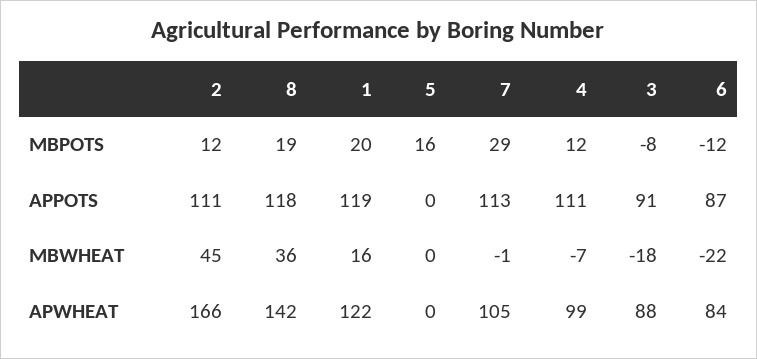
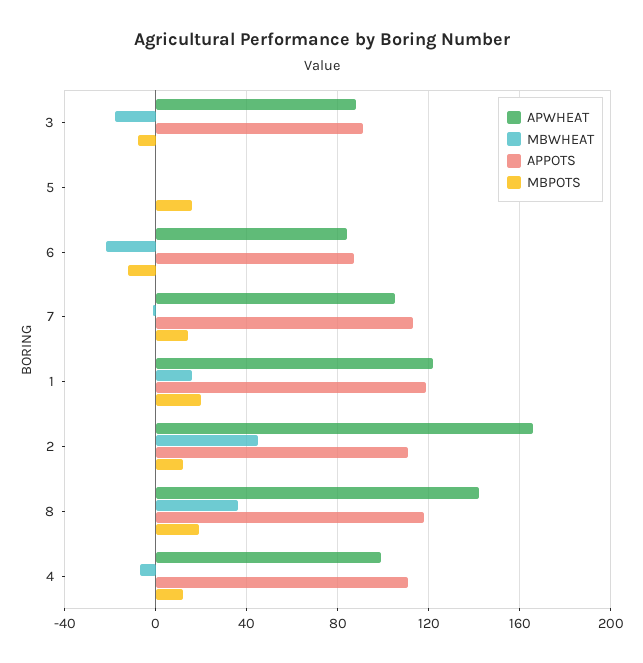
  {
    "MBPOTS": {
      "2": 12,
      "8": 19,
      "1": 20,
      "5": 16,
-     "7": 29,
+     "7": 15,
      "4": 12,
      "3": -8,
      "6": -12
    },
    "APPOTS": {
      "2": 111,
      "8": 118,
      "1": 119,
      "5": 0,
      "7": 113,
      "4": 111,
      "3": 91,
      "6": 87
    },
    "MBWHEAT": {
      "2": 45,
      "8": 36,
      "1": 16,
      "5": 0,
      "7": -1,
      "4": -7,
      "3": -18,
      "6": -22
    },
    "APWHEAT": {
      "2": 166,
      "8": 142,
      "1": 122,
      "5": 0,
      "7": 105,
      "4": 99,
      "3": 88,
      "6": 84
    }
  }

